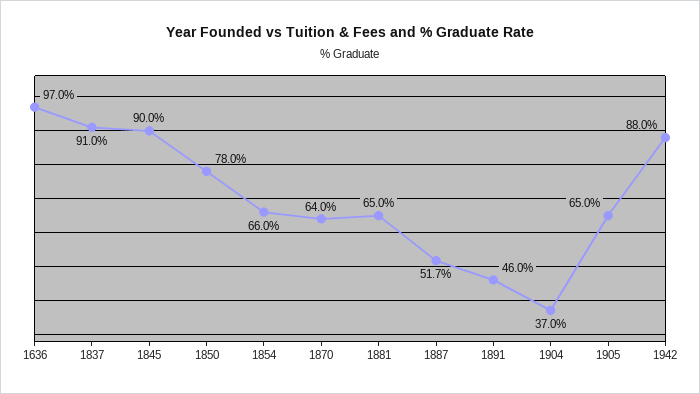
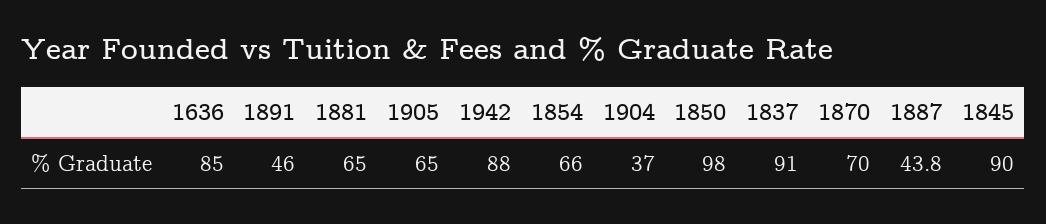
  {
-   "1636": 97,
+   "1636": 85,
    "1837": 91,
    "1845": 90,
-   "1850": 78,
+   "1850": 98,
    "1854": 66,
-   "1870": 64,
+   "1870": 70,
    "1881": 65,
-   "1887": 51.7,
+   "1887": 43.8,
    "1891": 46,
    "1904": 37,
    "1905": 65,
    "1942": 88
  }

